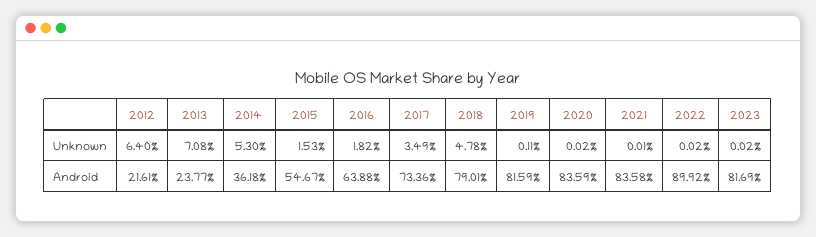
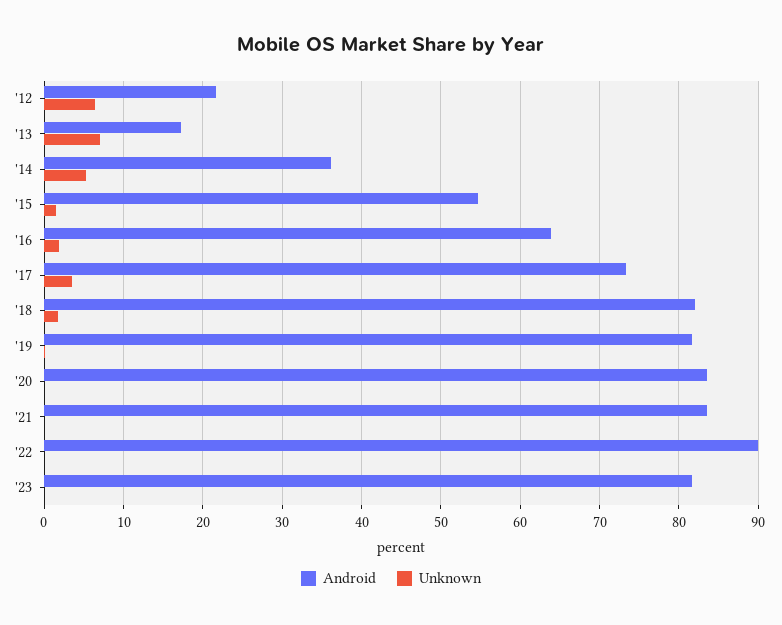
  {
    "Unknown": {
      "2012": 6.4,
      "2013": 7.08,
      "2014": 5.3,
      "2015": 1.53,
      "2016": 1.82,
      "2017": 3.49,
-     "2018": 4.78,
+     "2018": 2,
      "2019": 0.11,
      "2020": 0.02,
      "2021": 0.01,
      "2022": 0.02,
      "2023": 0.02
    },
    "Android": {
      "2012": 21.61,
-     "2013": 23.77,
+     "2013": 17,
      "2014": 36.18,
      "2015": 54.67,
      "2016": 63.88,
      "2017": 73.36,
-     "2018": 79.01,
+     "2018": 82,
      "2019": 81.59,
      "2020": 83.59,
      "2021": 83.58,
      "2022": 89.92,
      "2023": 81.69
    }
  }

